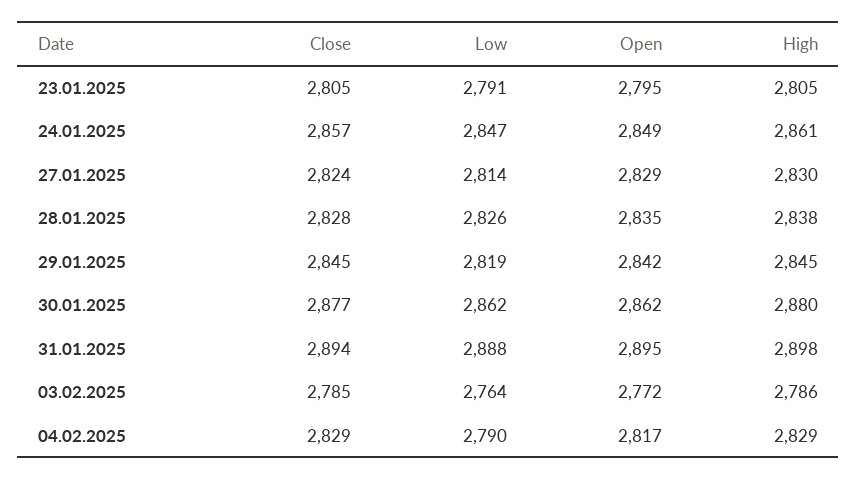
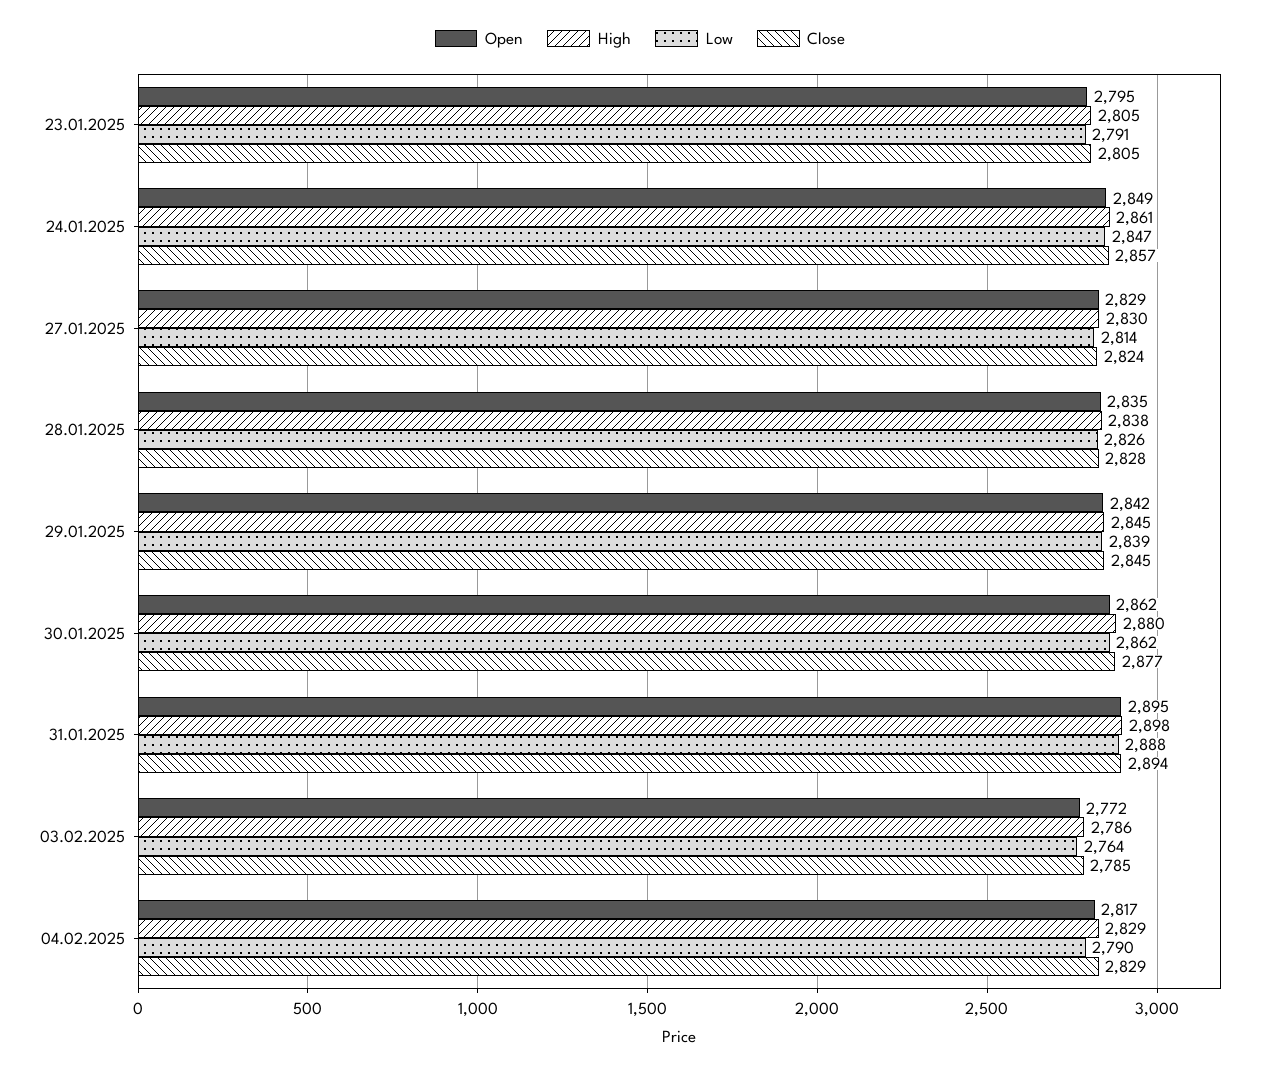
  {
    "Close": {
      "23.01.2025": 2805,
      "24.01.2025": 2857,
      "27.01.2025": 2824,
      "28.01.2025": 2828,
      "29.01.2025": 2845,
      "30.01.2025": 2877,
      "31.01.2025": 2894,
      "03.02.2025": 2785,
      "04.02.2025": 2829
    },
    "Low": {
      "23.01.2025": 2791,
      "24.01.2025": 2847,
      "27.01.2025": 2814,
      "28.01.2025": 2826,
-     "29.01.2025": 2819,
+     "29.01.2025": 2839,
      "30.01.2025": 2862,
      "31.01.2025": 2888,
      "03.02.2025": 2764,
      "04.02.2025": 2790
    },
    "Open": {
      "23.01.2025": 2795,
      "24.01.2025": 2849,
      "27.01.2025": 2829,
      "28.01.2025": 2835,
      "29.01.2025": 2842,
      "30.01.2025": 2862,
      "31.01.2025": 2895,
      "03.02.2025": 2772,
      "04.02.2025": 2817
    },
    "High": {
      "23.01.2025": 2805,
      "24.01.2025": 2861,
      "27.01.2025": 2830,
      "28.01.2025": 2838,
      "29.01.2025": 2845,
      "30.01.2025": 2880,
      "31.01.2025": 2898,
      "03.02.2025": 2786,
      "04.02.2025": 2829
    }
  }

